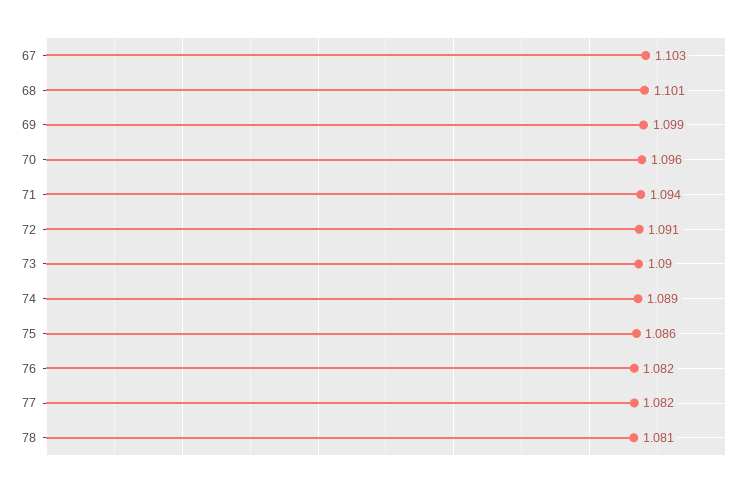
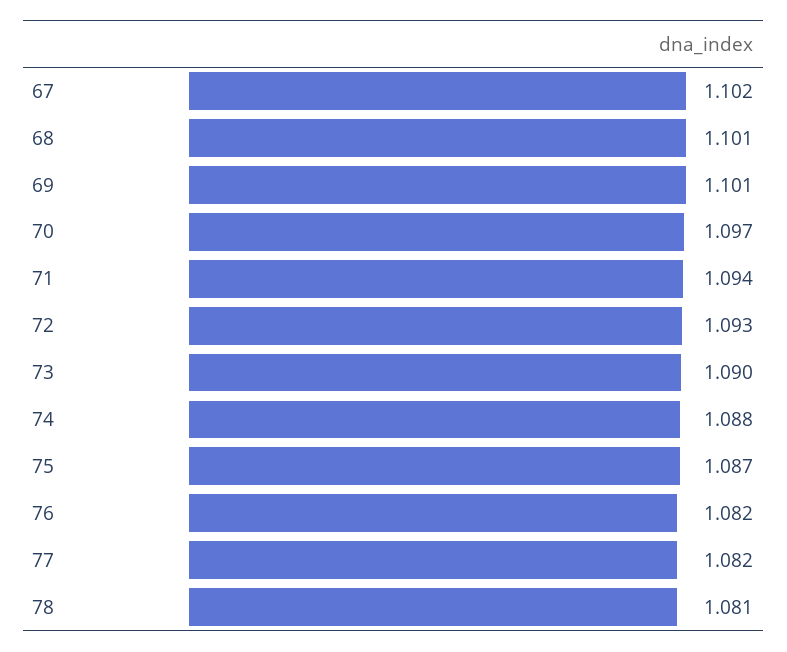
  {
-   "67": 1.103,
+   "67": 1.102,
    "68": 1.101,
-   "69": 1.099,
+   "69": 1.101,
-   "70": 1.096,
+   "70": 1.097,
    "71": 1.094,
-   "72": 1.091,
+   "72": 1.093,
    "73": 1.09,
-   "74": 1.089,
+   "74": 1.088,
-   "75": 1.086,
+   "75": 1.087,
    "76": 1.082,
    "77": 1.082,
    "78": 1.081
  }

